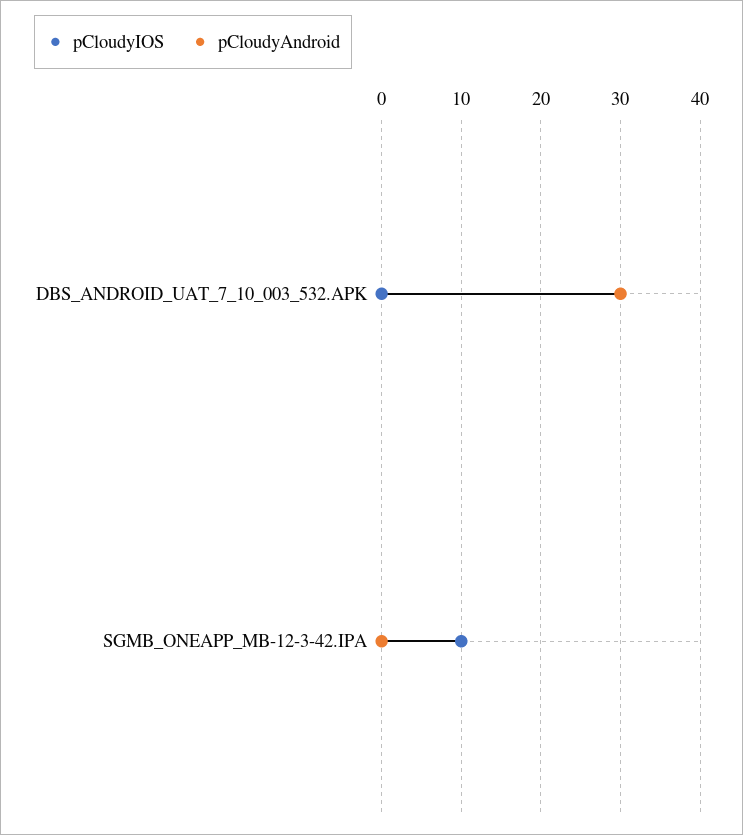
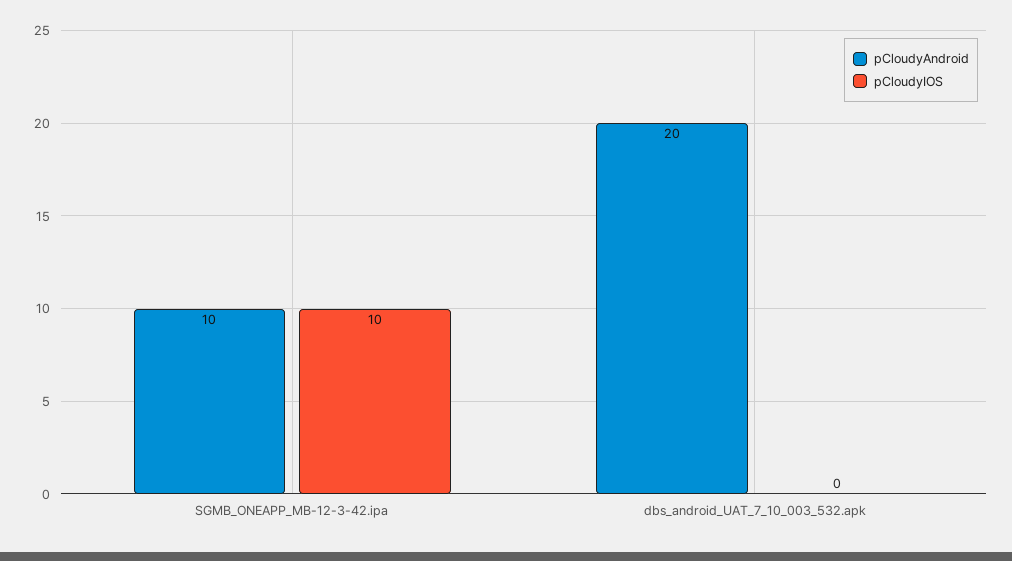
  {
    "pCloudyIOS": {
      "DBS_ANDROID_UAT_7_10_003_532.APK": 0,
      "SGMB_ONEAPP_MB-12-3-42.IPA": 10
    },
    "pCloudyAndroid": {
-     "DBS_ANDROID_UAT_7_10_003_532.APK": 30,
+     "DBS_ANDROID_UAT_7_10_003_532.APK": 20,
-     "SGMB_ONEAPP_MB-12-3-42.IPA": 0
+     "SGMB_ONEAPP_MB-12-3-42.IPA": 10
    }
  }

